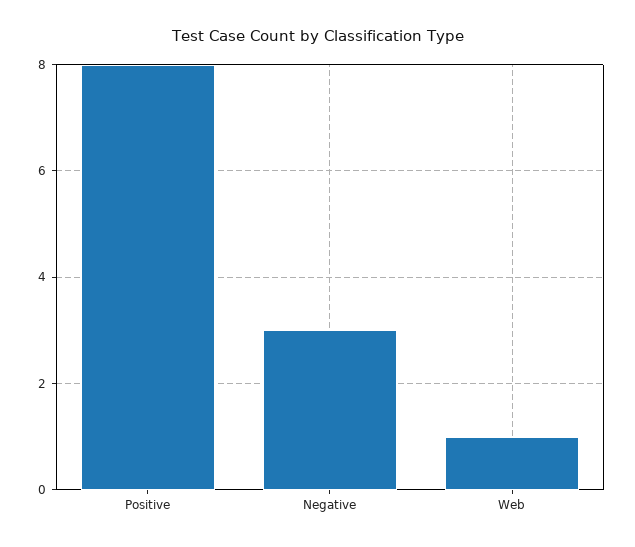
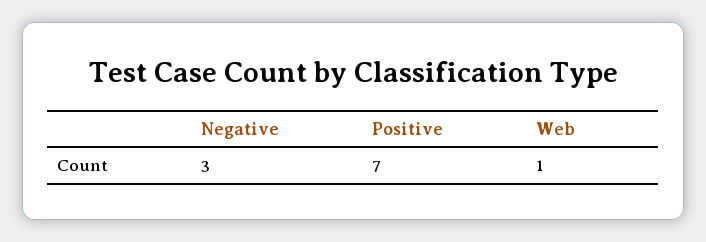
  {
-   "Positive": 8,
+   "Positive": 7,
    "Negative": 3,
    "Web": 1
  }

